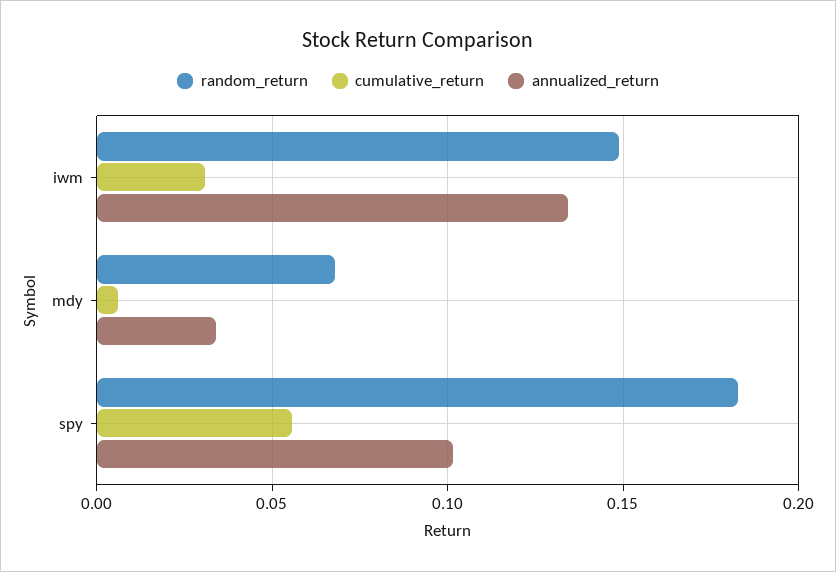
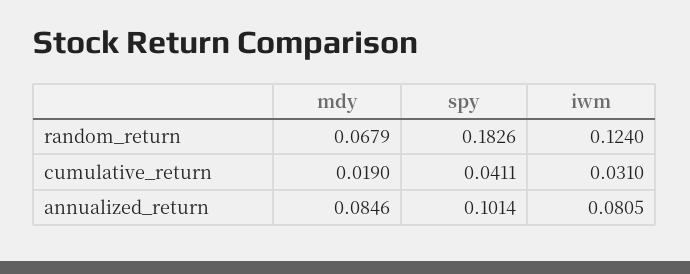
  {
    "random_return": {
-     "iwm": 0.15,
+     "iwm": 0.124,
      "mdy": 0.0679,
      "spy": 0.1826
    },
    "cumulative_return": {
      "iwm": 0.031,
-     "mdy": 0.005,
+     "mdy": 0.019,
-     "spy": 0.055
+     "spy": 0.0411
    },
    "annualized_return": {
-     "iwm": 0.135,
+     "iwm": 0.0805,
-     "mdy": 0.035,
+     "mdy": 0.0846,
      "spy": 0.1014
    }
  }

